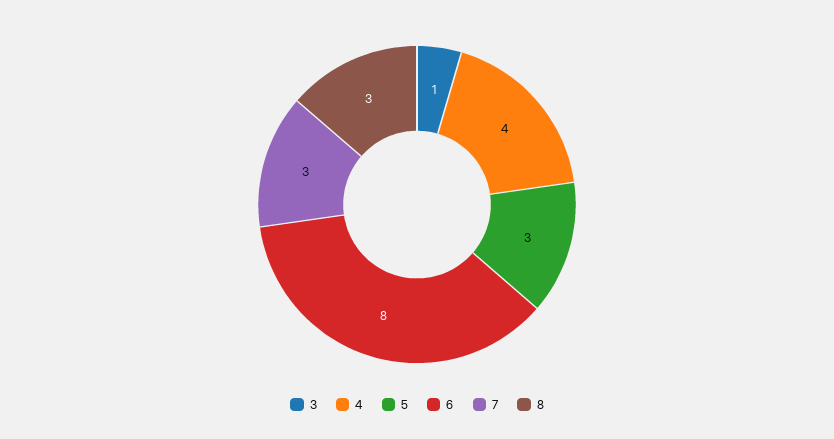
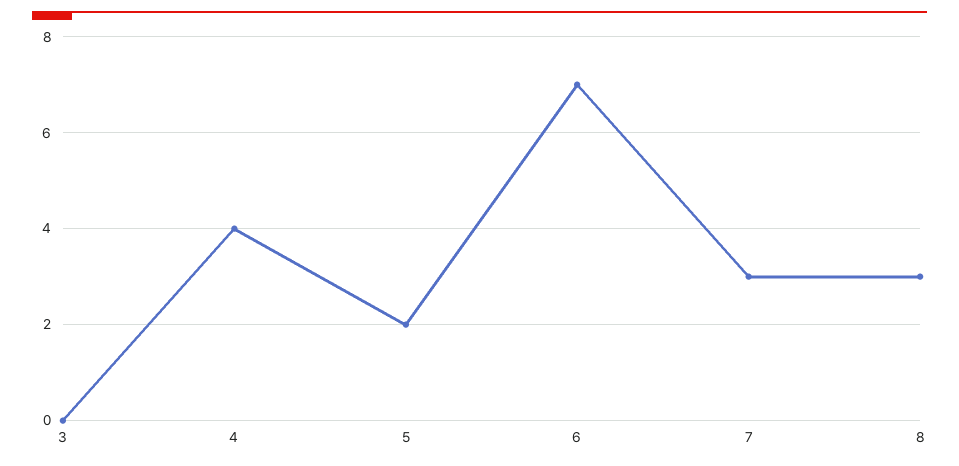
  {
-   "3": 1,
+   "3": 0,
    "4": 4,
-   "5": 3,
+   "5": 2,
-   "6": 8,
+   "6": 7,
    "7": 3,
    "8": 3
  }

